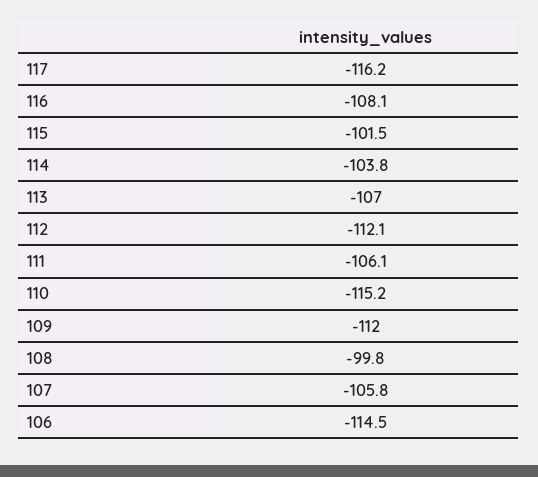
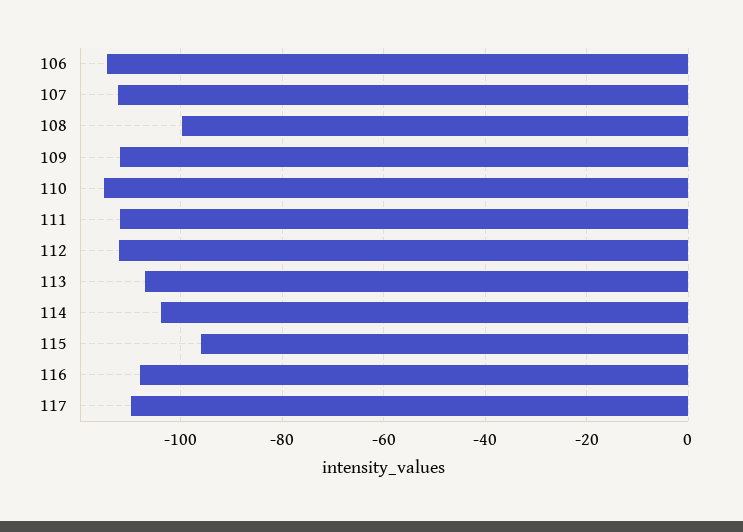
  {
-   "117": -116.2,
+   "117": -110,
    "116": -108.1,
-   "115": -101.5,
+   "115": -96,
    "114": -103.8,
    "113": -107,
    "112": -112.1,
-   "111": -106.1,
+   "111": -112,
    "110": -115.2,
    "109": -112,
    "108": -99.8,
-   "107": -105.8,
+   "107": -112,
    "106": -114.5
  }

